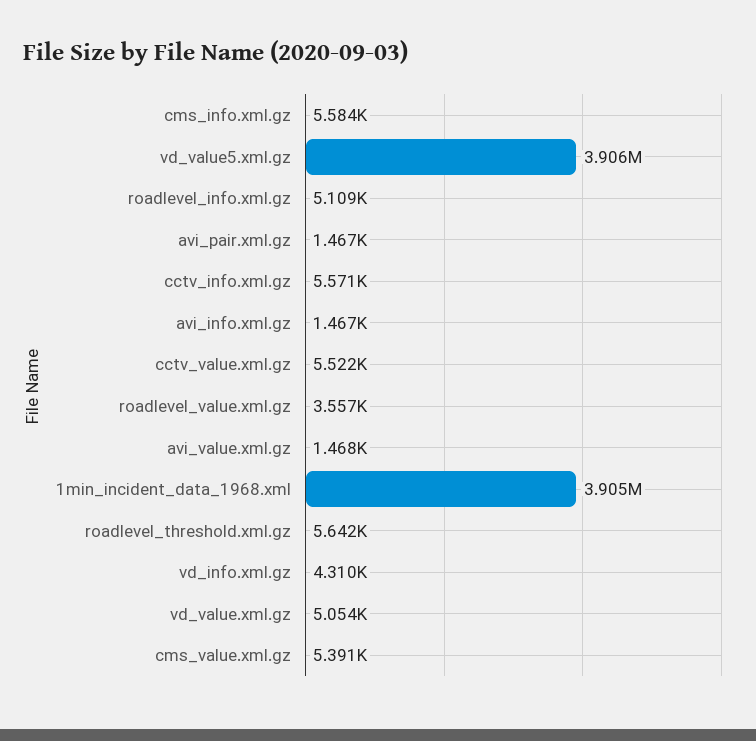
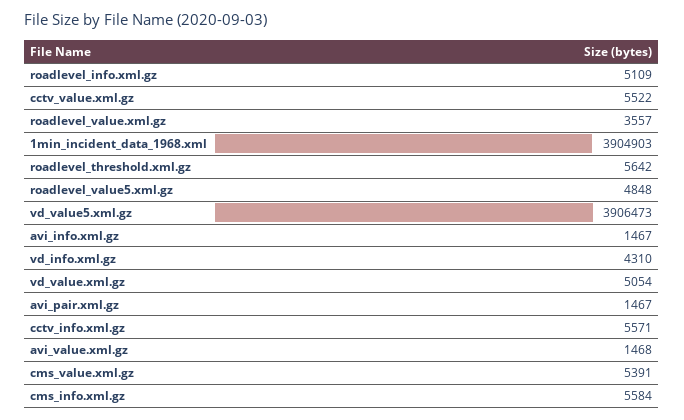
  {
    "cms_info.xml.gz": 5584,
    "vd_value5.xml.gz": 3906473,
    "roadlevel_info.xml.gz": 5109,
    "avi_pair.xml.gz": 1467,
    "cctv_info.xml.gz": 5571,
    "avi_info.xml.gz": 1467,
    "cctv_value.xml.gz": 5522,
    "roadlevel_value.xml.gz": 3557,
    "avi_value.xml.gz": 1468,
    "1min_incident_data_1968.xml": 3904903,
    "roadlevel_threshold.xml.gz": 5642,
    "vd_info.xml.gz": 4310,
    "vd_value.xml.gz": 5054,
-   "cms_value.xml.gz": 5391
+   "cms_value.xml.gz": 5391,
+   "roadlevel_value5.xml.gz": 4848
  }

